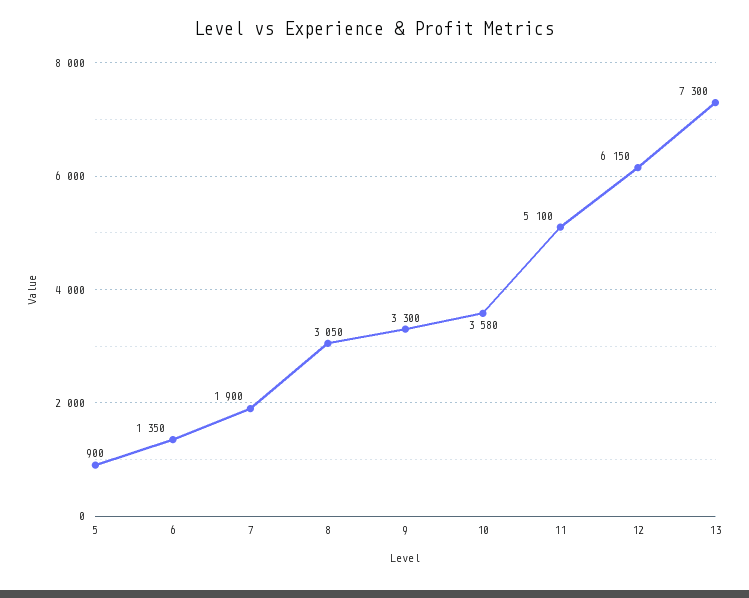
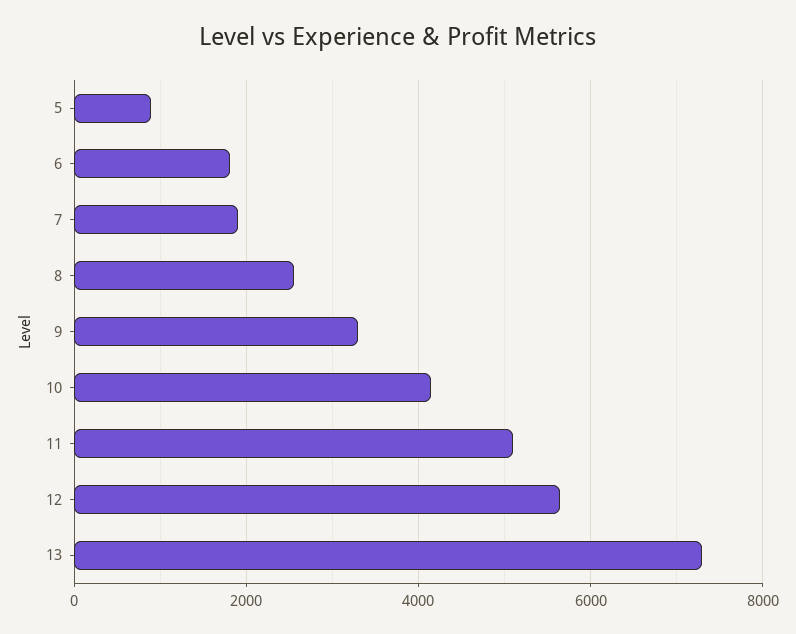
  {
    "5": 900,
-   "6": 1350,
+   "6": 1800,
    "7": 1900,
-   "8": 3050,
+   "8": 2600,
    "9": 3300,
-   "10": 3580,
+   "10": 4200,
    "11": 5100,
-   "12": 6150,
+   "12": 5600,
    "13": 7300
  }

